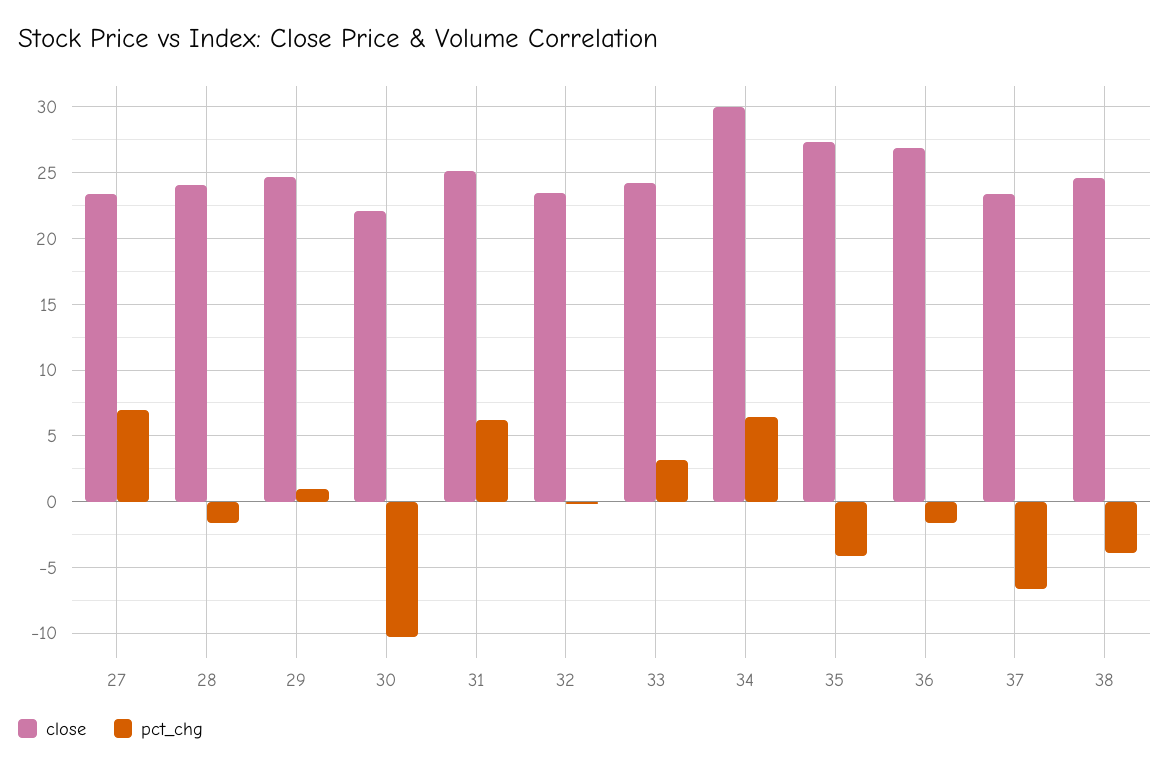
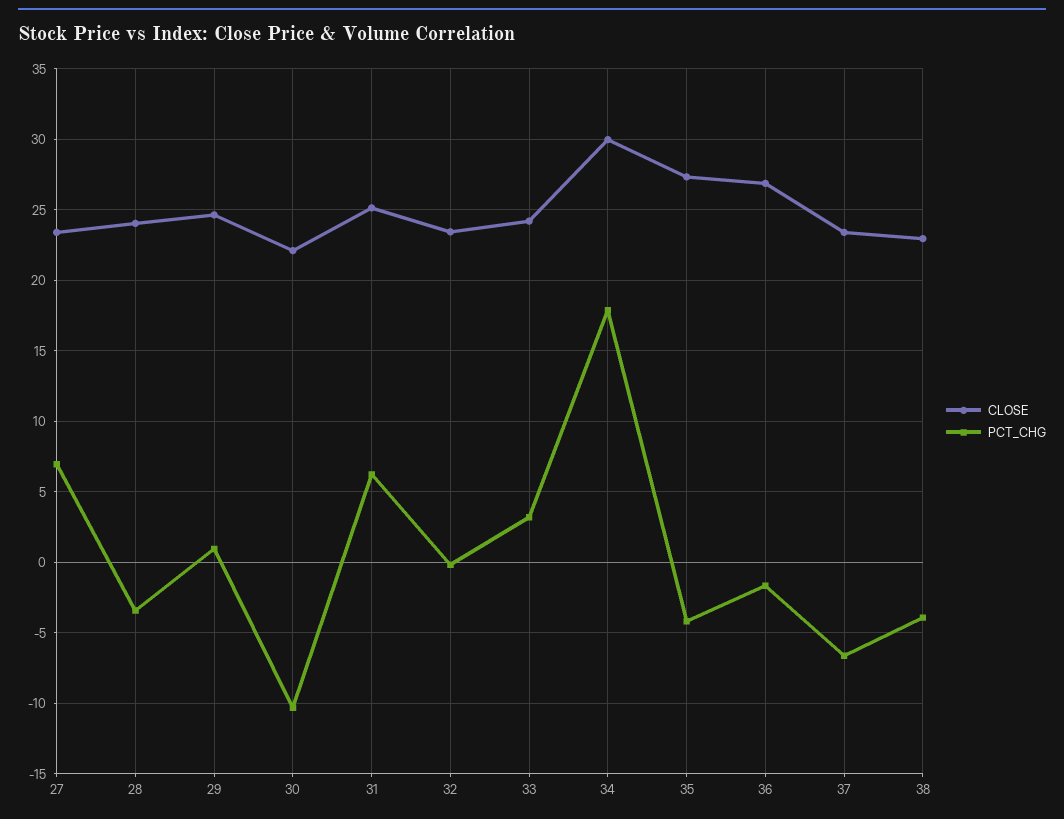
  {
    "close": {
      "27": 23.5,
      "28": 24,
      "29": 24.5,
      "30": 22,
      "31": 25,
      "32": 23.5,
      "33": 24,
      "34": 30,
      "35": 27.5,
      "36": 27,
      "37": 23.5,
-     "38": 24.5
+     "38": 23
    },
    "pct_chg": {
      "27": 7,
-     "28": -1.5,
+     "28": -3.5,
      "29": 1,
      "30": -10.5,
      "31": 6,
      "32": 0,
      "33": 3,
-     "34": 6.5,
+     "34": 18,
      "35": -4,
      "36": -1.5,
      "37": -6.5,
      "38": -4
    }
  }

